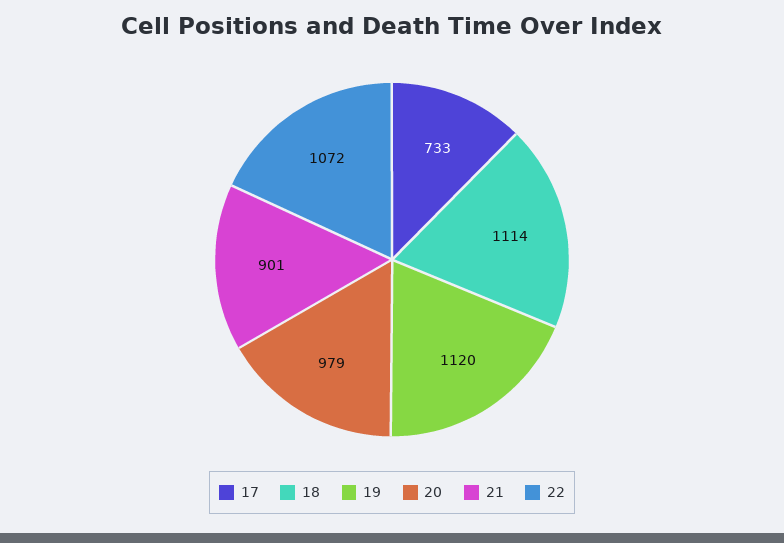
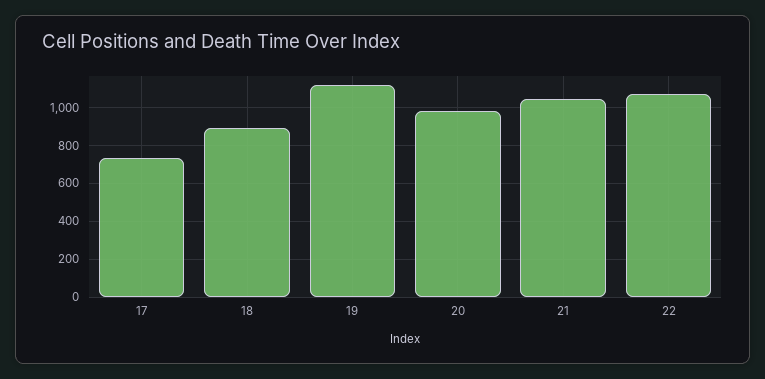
  {
    "17": 733,
-   "18": 1114,
+   "18": 900,
    "19": 1120,
    "20": 979,
-   "21": 901,
+   "21": 1050,
    "22": 1072
  }

